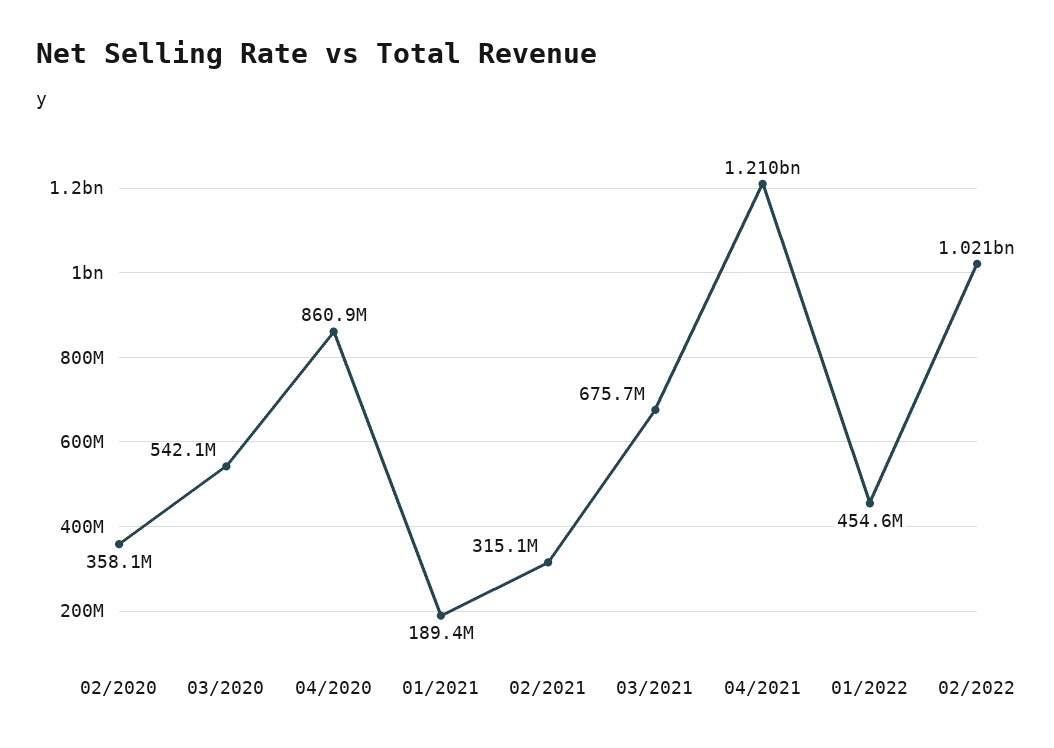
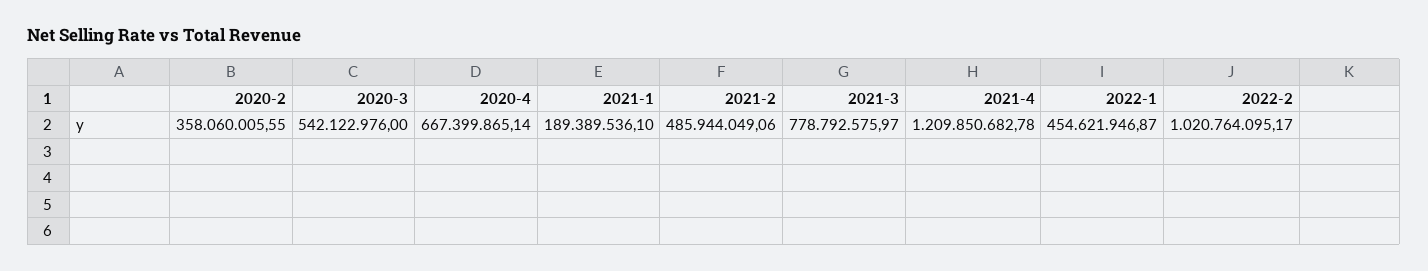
  {
    "02/2020": 358060005.55,
    "03/2020": 542122976,
-   "04/2020": 860900000,
+   "04/2020": 667399865.14,
    "01/2021": 189389536.1,
-   "02/2021": 315100000,
+   "02/2021": 485944049.06,
-   "03/2021": 675700000,
+   "03/2021": 778792575.97,
    "04/2021": 1209850682.78,
    "01/2022": 454621946.87,
    "02/2022": 1020764095.17
  }

